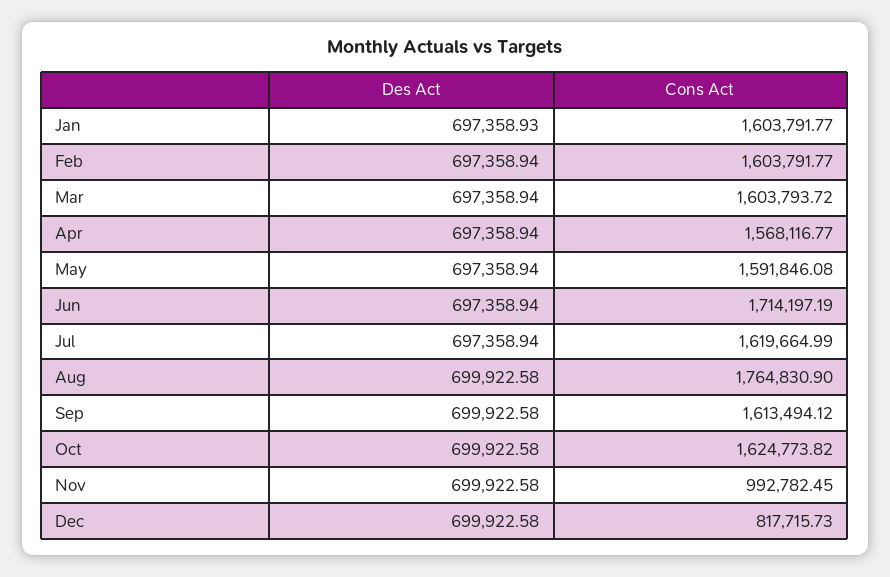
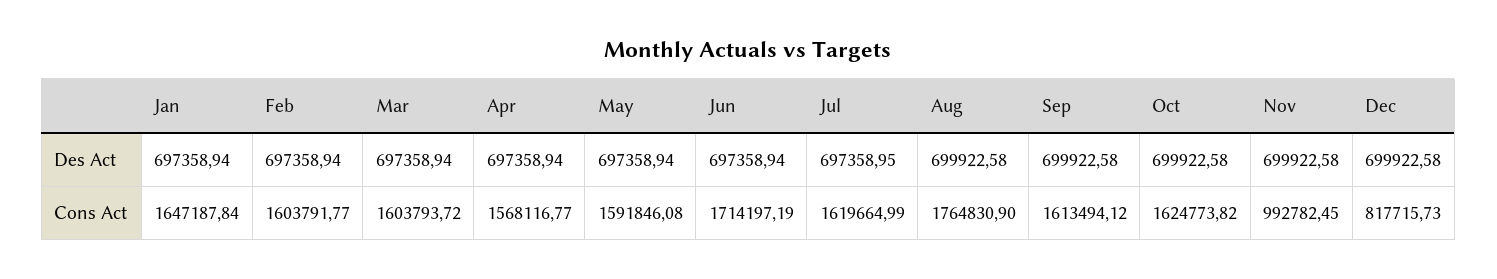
  {
    "Des Act": {
-     "Jan": 697358.93,
+     "Jan": 697358.94,
      "Feb": 697358.94,
      "Mar": 697358.94,
      "Apr": 697358.94,
      "May": 697358.94,
      "Jun": 697358.94,
-     "Jul": 697358.94,
+     "Jul": 697358.95,
      "Aug": 699922.58,
      "Sep": 699922.58,
      "Oct": 699922.58,
      "Nov": 699922.58,
      "Dec": 699922.58
    },
    "Cons Act": {
-     "Jan": 1603791.77,
+     "Jan": 1647187.84,
      "Feb": 1603791.77,
      "Mar": 1603793.72,
      "Apr": 1568116.77,
      "May": 1591846.08,
      "Jun": 1714197.19,
      "Jul": 1619664.99,
      "Aug": 1764830.9,
      "Sep": 1613494.12,
      "Oct": 1624773.82,
      "Nov": 992782.45,
      "Dec": 817715.73
    }
  }

